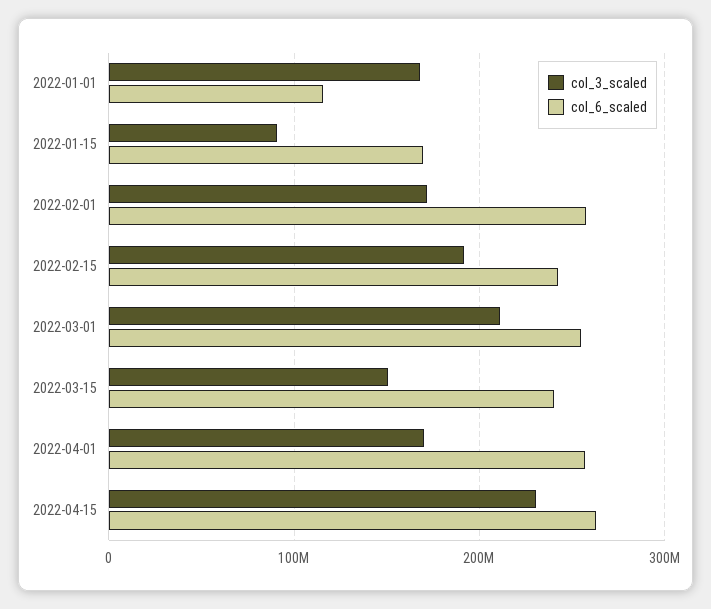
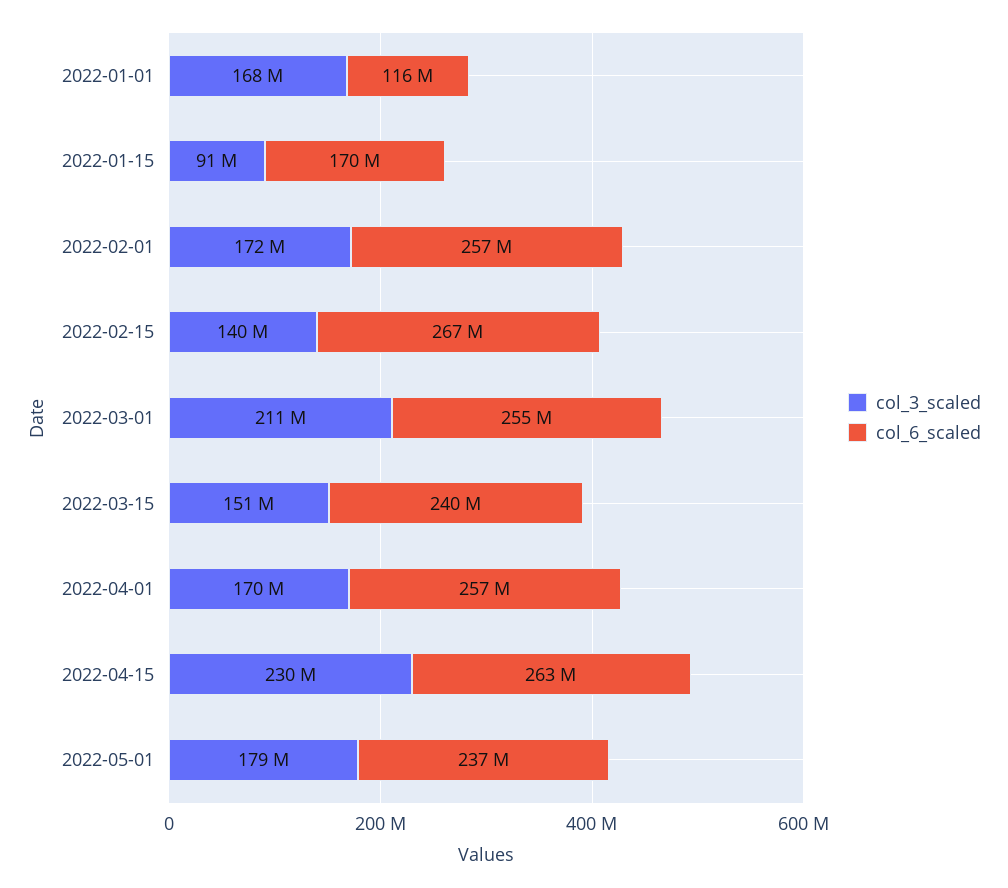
  {
    "col_3_scaled": {
      "2022-01-01": 168000000,
      "2022-01-15": 91000000,
      "2022-02-01": 172000000,
-     "2022-02-15": 190000000,
+     "2022-02-15": 140000000,
      "2022-03-01": 211000000,
      "2022-03-15": 151000000,
      "2022-04-01": 170000000,
-     "2022-04-15": 230000000
+     "2022-04-15": 230000000,
+     "2022-05-01": 179000000
    },
    "col_6_scaled": {
      "2022-01-01": 116000000,
      "2022-01-15": 170000000,
      "2022-02-01": 257000000,
-     "2022-02-15": 240000000,
+     "2022-02-15": 267000000,
      "2022-03-01": 255000000,
      "2022-03-15": 240000000,
      "2022-04-01": 257000000,
-     "2022-04-15": 263000000
+     "2022-04-15": 263000000,
+     "2022-05-01": 237000000
    }
  }

